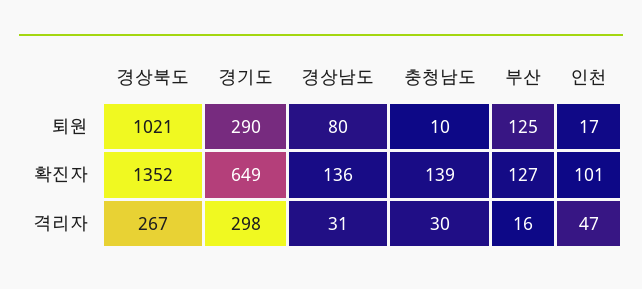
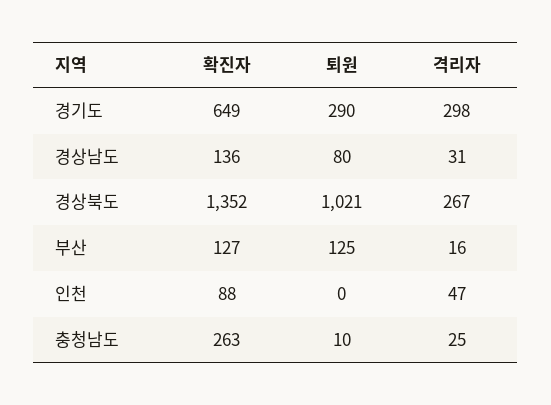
  {
    "경상북도": {
      "퇴원": 1021,
      "확진자": 1352,
      "격리자": 267
    },
    "경기도": {
      "퇴원": 290,
      "확진자": 649,
      "격리자": 298
    },
    "경상남도": {
      "퇴원": 80,
      "확진자": 136,
      "격리자": 31
    },
    "충청남도": {
      "퇴원": 10,
-     "확진자": 139,
+     "확진자": 263,
-     "격리자": 30
+     "격리자": 25
    },
    "부산": {
      "퇴원": 125,
      "확진자": 127,
      "격리자": 16
    },
    "인천": {
-     "퇴원": 17,
+     "퇴원": 0,
-     "확진자": 101,
+     "확진자": 88,
      "격리자": 47
    }
  }

